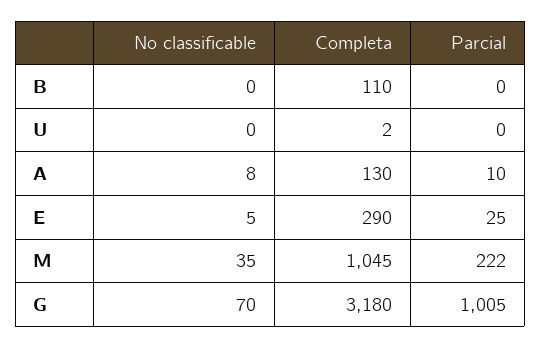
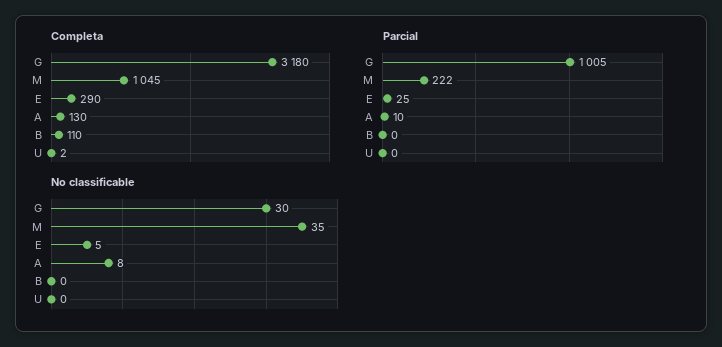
  {
    "No classificable": {
      "B": 0,
      "U": 0,
      "A": 8,
      "E": 5,
      "M": 35,
-     "G": 70
+     "G": 30
    },
    "Completa": {
      "B": 110,
      "U": 2,
      "A": 130,
      "E": 290,
      "M": 1045,
      "G": 3180
    },
    "Parcial": {
      "B": 0,
      "U": 0,
      "A": 10,
      "E": 25,
      "M": 222,
      "G": 1005
    }
  }

